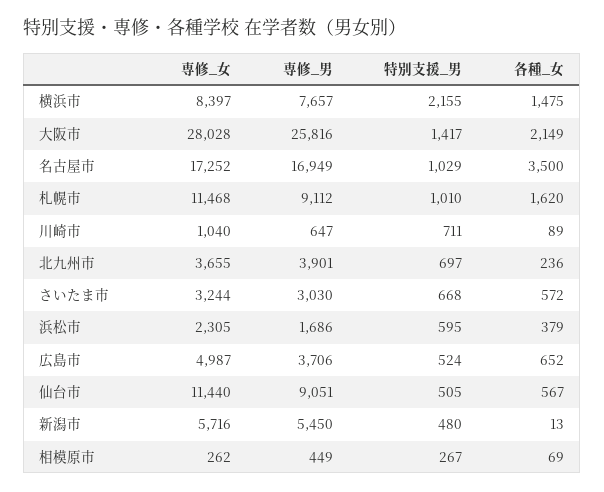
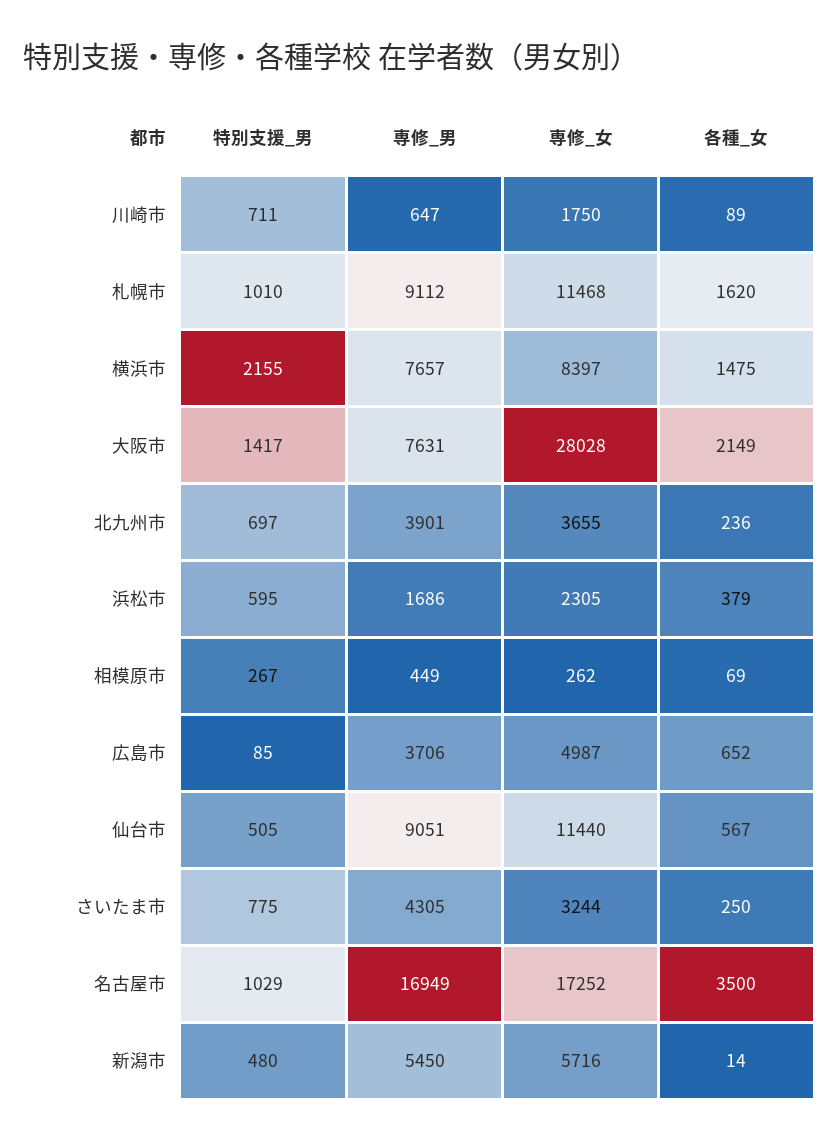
  {
    "専修_女": {
      "横浜市": 8397,
      "大阪市": 28028,
      "名古屋市": 17252,
      "札幌市": 11468,
-     "川崎市": 1040,
+     "川崎市": 1750,
      "北九州市": 3655,
      "さいたま市": 3244,
      "浜松市": 2305,
      "広島市": 4987,
      "仙台市": 11440,
      "新潟市": 5716,
      "相模原市": 262
    },
    "専修_男": {
      "横浜市": 7657,
-     "大阪市": 25816,
+     "大阪市": 7631,
      "名古屋市": 16949,
      "札幌市": 9112,
      "川崎市": 647,
      "北九州市": 3901,
-     "さいたま市": 3030,
+     "さいたま市": 4305,
      "浜松市": 1686,
      "広島市": 3706,
      "仙台市": 9051,
      "新潟市": 5450,
      "相模原市": 449
    },
    "特別支援_男": {
      "横浜市": 2155,
      "大阪市": 1417,
      "名古屋市": 1029,
      "札幌市": 1010,
      "川崎市": 711,
      "北九州市": 697,
-     "さいたま市": 668,
+     "さいたま市": 775,
      "浜松市": 595,
-     "広島市": 524,
+     "広島市": 85,
      "仙台市": 505,
      "新潟市": 480,
      "相模原市": 267
    },
    "各種_女": {
      "横浜市": 1475,
      "大阪市": 2149,
      "名古屋市": 3500,
      "札幌市": 1620,
      "川崎市": 89,
      "北九州市": 236,
-     "さいたま市": 572,
+     "さいたま市": 250,
      "浜松市": 379,
      "広島市": 652,
      "仙台市": 567,
-     "新潟市": 13,
+     "新潟市": 14,
      "相模原市": 69
    }
  }

